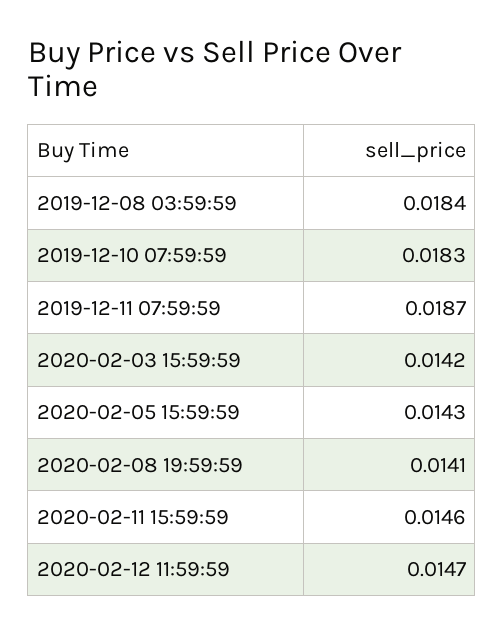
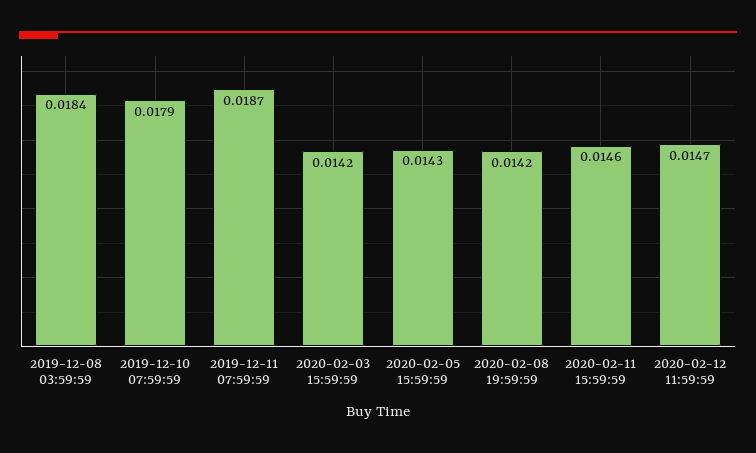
  {
    "2019-12-08 03:59:59": 0.0184,
-   "2019-12-10 07:59:59": 0.0183,
+   "2019-12-10 07:59:59": 0.0179,
    "2019-12-11 07:59:59": 0.0187,
    "2020-02-03 15:59:59": 0.0142,
    "2020-02-05 15:59:59": 0.0143,
-   "2020-02-08 19:59:59": 0.0141,
+   "2020-02-08 19:59:59": 0.0142,
    "2020-02-11 15:59:59": 0.0146,
    "2020-02-12 11:59:59": 0.0147
  }

